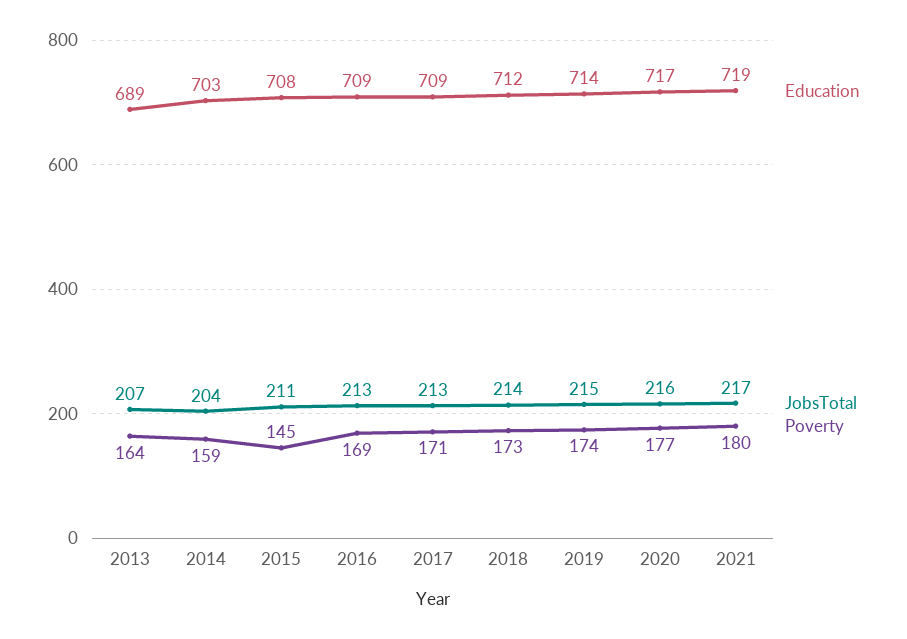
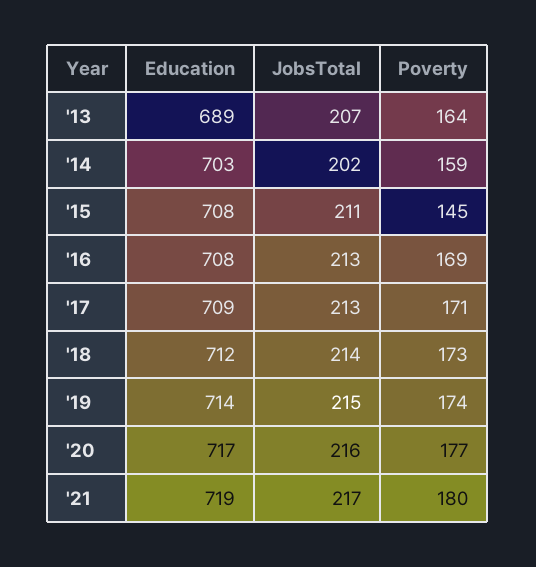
  {
    "Education": {
      "2013": 689,
      "2014": 703,
      "2015": 708,
-     "2016": 709,
+     "2016": 708,
      "2017": 709,
      "2018": 712,
      "2019": 714,
      "2020": 717,
      "2021": 719
    },
    "JobsTotal": {
      "2013": 207,
-     "2014": 204,
+     "2014": 202,
      "2015": 211,
      "2016": 213,
      "2017": 213,
      "2018": 214,
      "2019": 215,
      "2020": 216,
      "2021": 217
    },
    "Poverty": {
      "2013": 164,
      "2014": 159,
      "2015": 145,
      "2016": 169,
      "2017": 171,
      "2018": 173,
      "2019": 174,
      "2020": 177,
      "2021": 180
    }
  }

